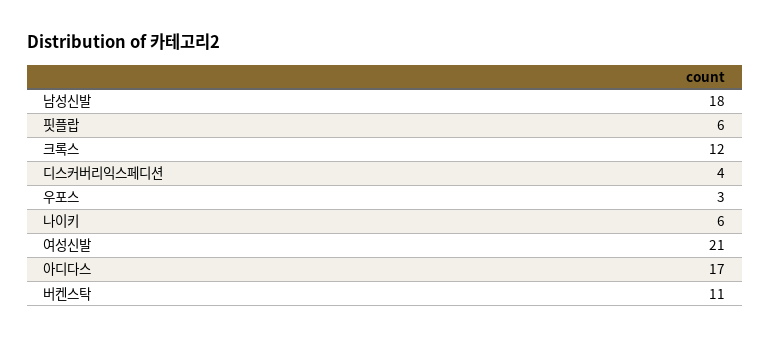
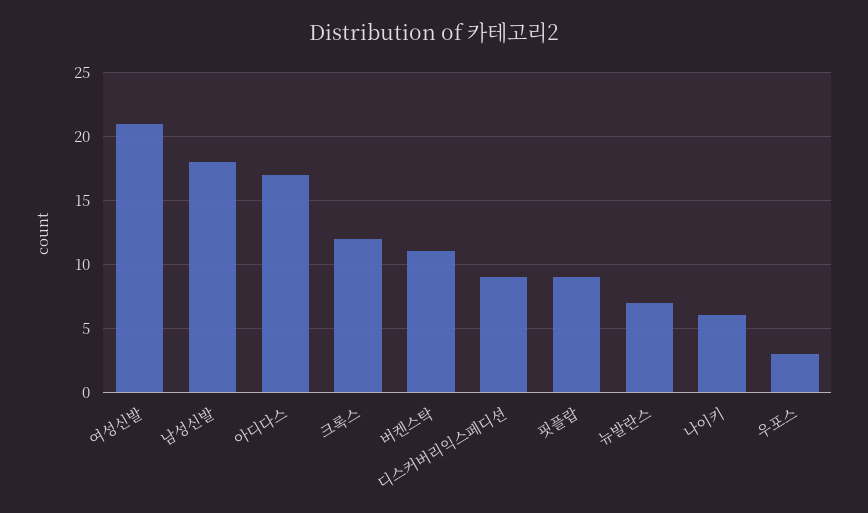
  {
    "남성신발": 18,
-   "핏플랍": 6,
+   "핏플랍": 9,
    "크록스": 12,
-   "디스커버리익스페디션": 4,
+   "디스커버리익스페디션": 9,
    "우포스": 3,
    "나이키": 6,
    "여성신발": 21,
    "아디다스": 17,
-   "버켄스탁": 11
+   "버켄스탁": 11,
+   "뉴발란스": 7
  }

